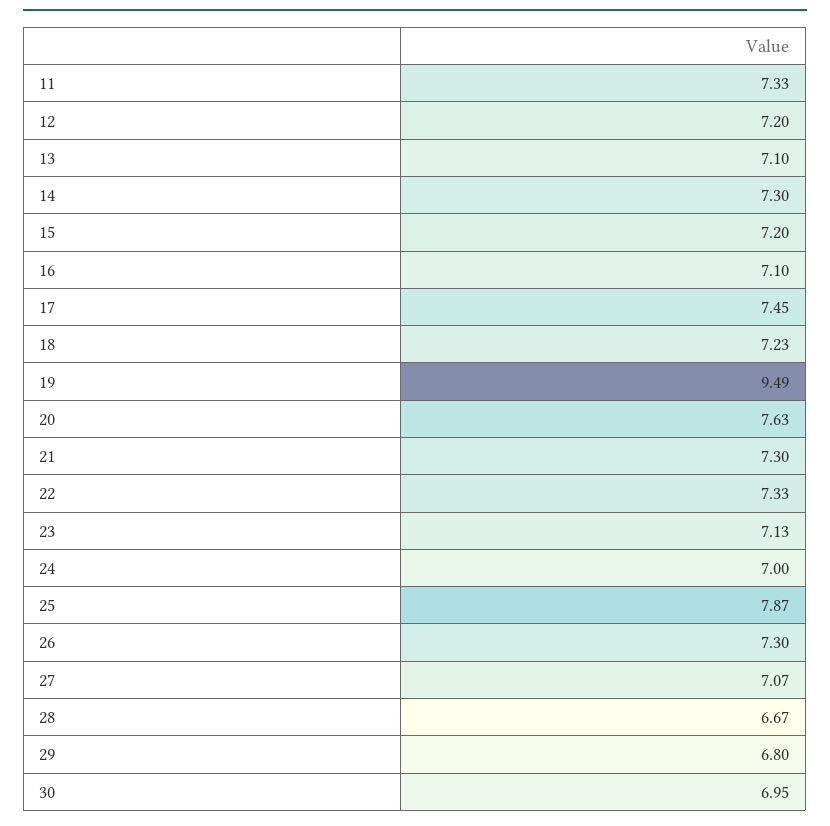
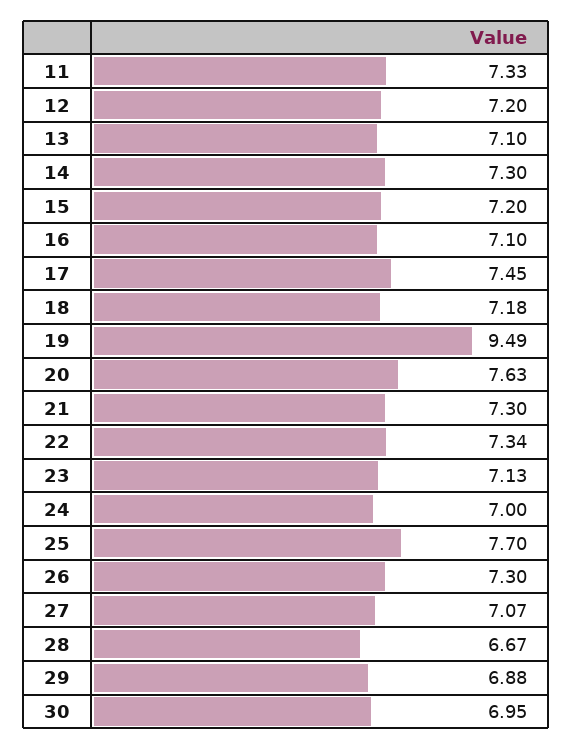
  {
    "11": 7.33,
    "12": 7.2,
    "13": 7.1,
    "14": 7.3,
    "15": 7.2,
    "16": 7.1,
    "17": 7.45,
-   "18": 7.23,
+   "18": 7.18,
    "19": 9.49,
    "20": 7.63,
    "21": 7.3,
-   "22": 7.33,
+   "22": 7.34,
    "23": 7.13,
    "24": 7,
-   "25": 7.87,
+   "25": 7.7,
    "26": 7.3,
    "27": 7.07,
    "28": 6.67,
-   "29": 6.8,
+   "29": 6.88,
    "30": 6.95
  }

